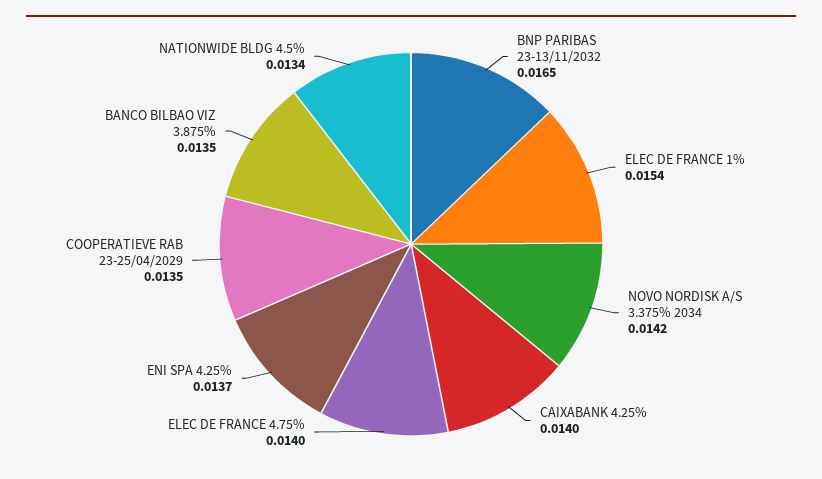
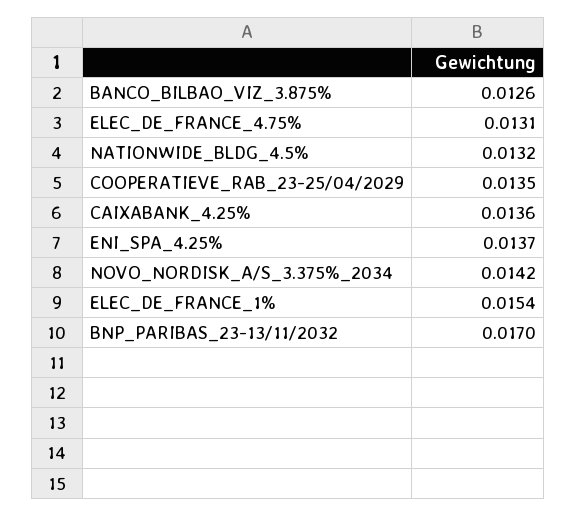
  {
-   "BNP PARIBAS 23-13/11/2032": 0.0165,
+   "BNP PARIBAS 23-13/11/2032": 0.017,
    "ELEC DE FRANCE 1%": 0.0154,
    "NOVO NORDISK A/S 3.375% 2034": 0.0142,
-   "CAIXABANK 4.25%": 0.014,
+   "CAIXABANK 4.25%": 0.0136,
-   "ELEC DE FRANCE 4.75%": 0.014,
+   "ELEC DE FRANCE 4.75%": 0.0131,
    "ENI SPA 4.25%": 0.0137,
    "COOPERATIEVE RAB 23-25/04/2029": 0.0135,
-   "BANCO BILBAO VIZ 3.875%": 0.0135,
+   "BANCO BILBAO VIZ 3.875%": 0.0126,
-   "NATIONWIDE BLDG 4.5%": 0.0134
+   "NATIONWIDE BLDG 4.5%": 0.0132
  }

